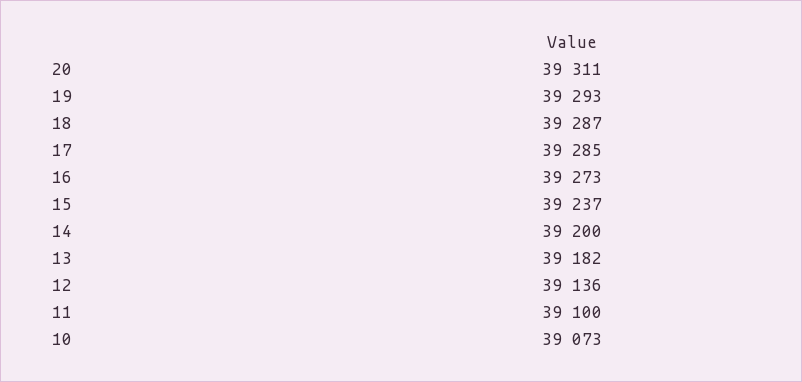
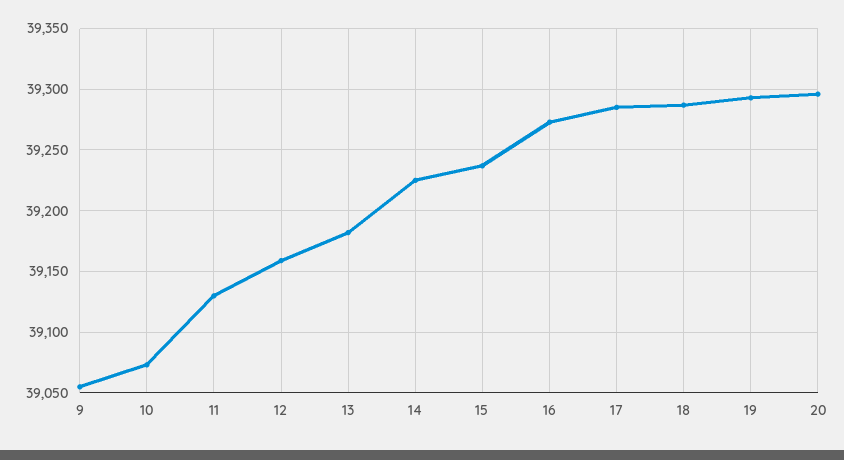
  {
-   "20": 39311,
+   "20": 39295,
    "19": 39293,
    "18": 39287,
    "17": 39285,
    "16": 39273,
    "15": 39237,
-   "14": 39200,
+   "14": 39225,
    "13": 39182,
-   "12": 39136,
+   "12": 39160,
-   "11": 39100,
+   "11": 39130,
-   "10": 39073
+   "10": 39073,
+   "9": 39055
  }

